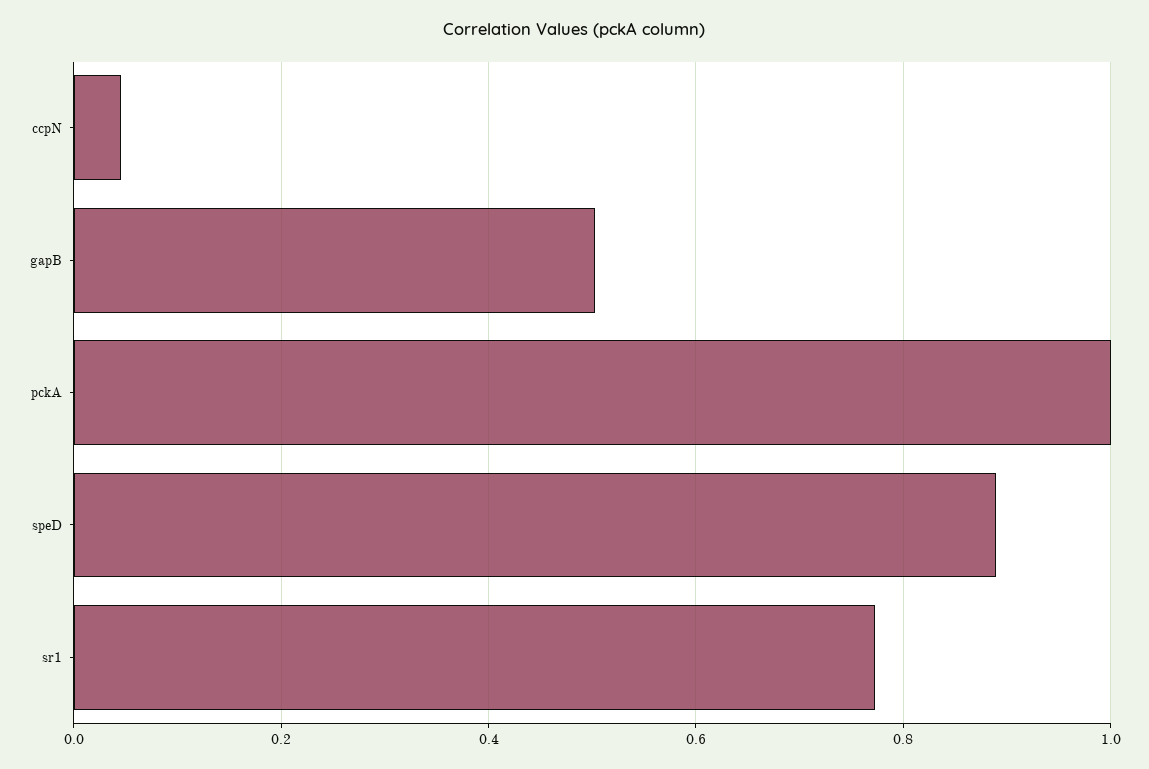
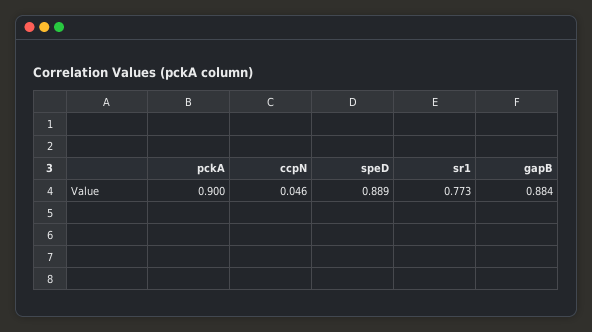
  {
    "ccpN": 0.046,
-   "gapB": 0.5,
+   "gapB": 0.884,
-   "pckA": 1,
+   "pckA": 0.9,
    "speD": 0.889,
    "sr1": 0.773
  }

